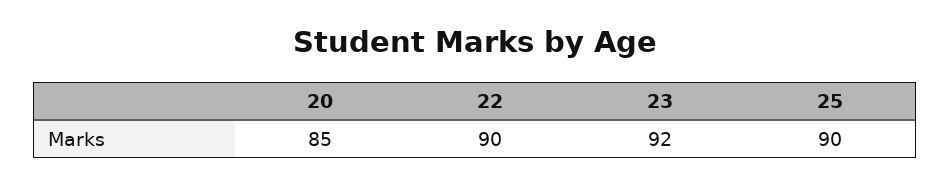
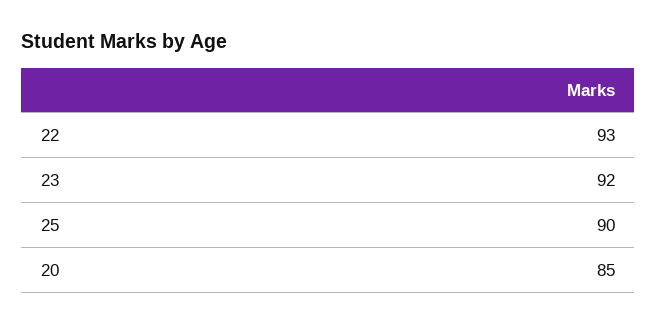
  {
    "20": 85,
-   "22": 90,
+   "22": 93,
    "23": 92,
    "25": 90
  }

